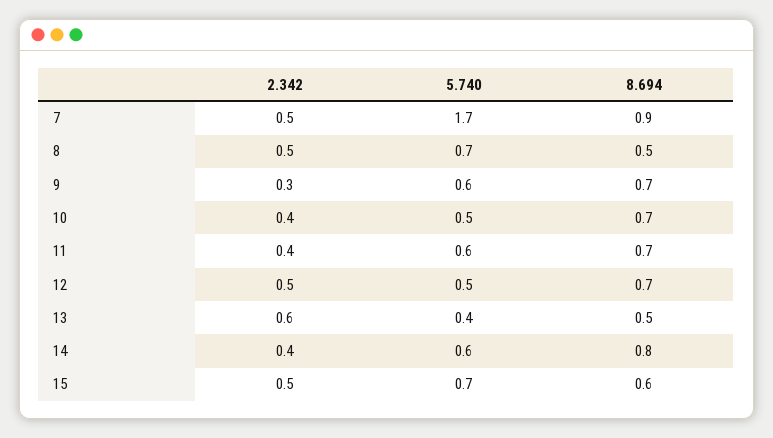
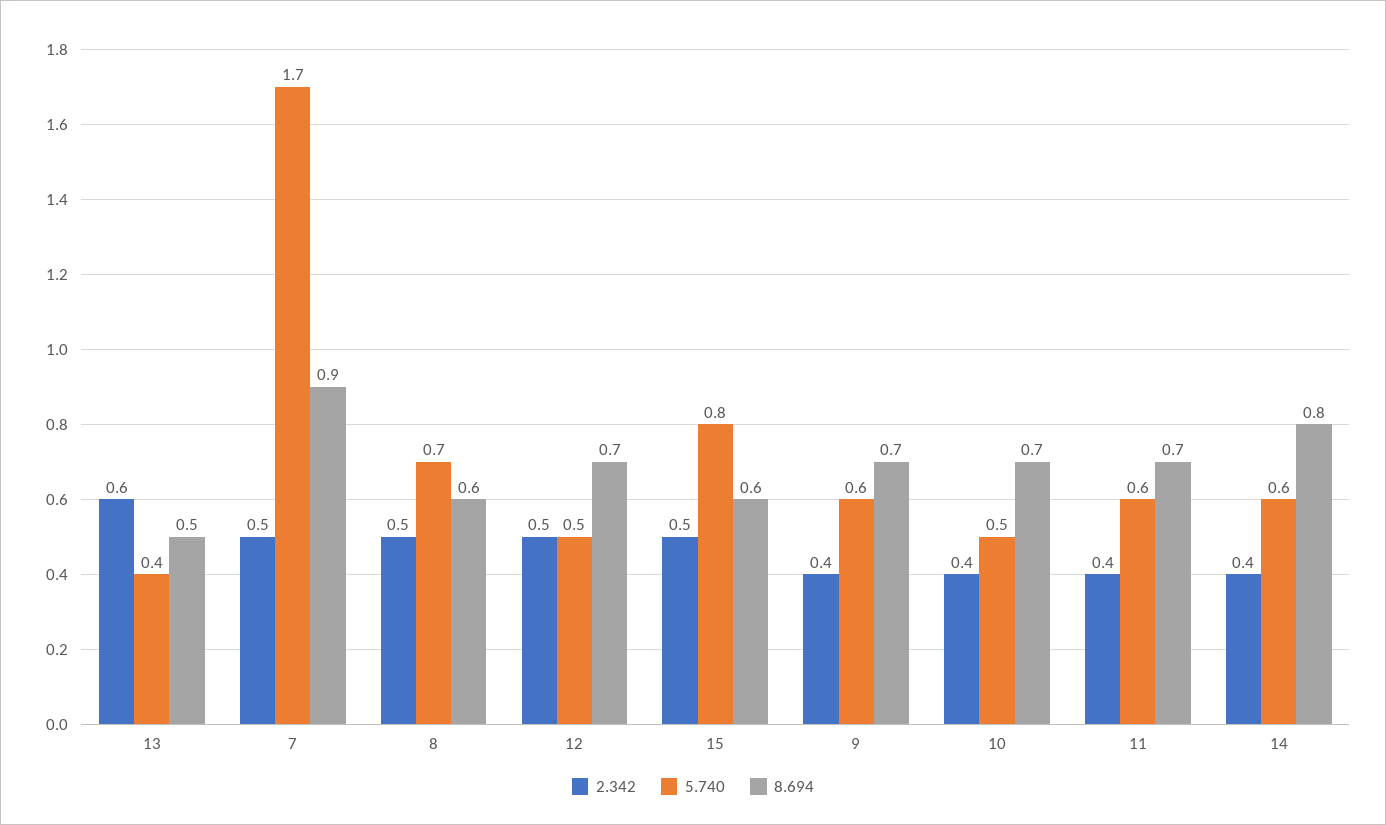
  {
    "2.342": {
      "7": 0.5,
      "8": 0.5,
-     "9": 0.3,
+     "9": 0.4,
      "10": 0.4,
      "11": 0.4,
      "12": 0.5,
      "13": 0.6,
      "14": 0.4,
      "15": 0.5
    },
    "5.740": {
      "7": 1.7,
      "8": 0.7,
      "9": 0.6,
      "10": 0.5,
      "11": 0.6,
      "12": 0.5,
      "13": 0.4,
      "14": 0.6,
-     "15": 0.7
+     "15": 0.8
    },
    "8.694": {
      "7": 0.9,
-     "8": 0.5,
+     "8": 0.6,
      "9": 0.7,
      "10": 0.7,
      "11": 0.7,
      "12": 0.7,
      "13": 0.5,
      "14": 0.8,
      "15": 0.6
    }
  }

